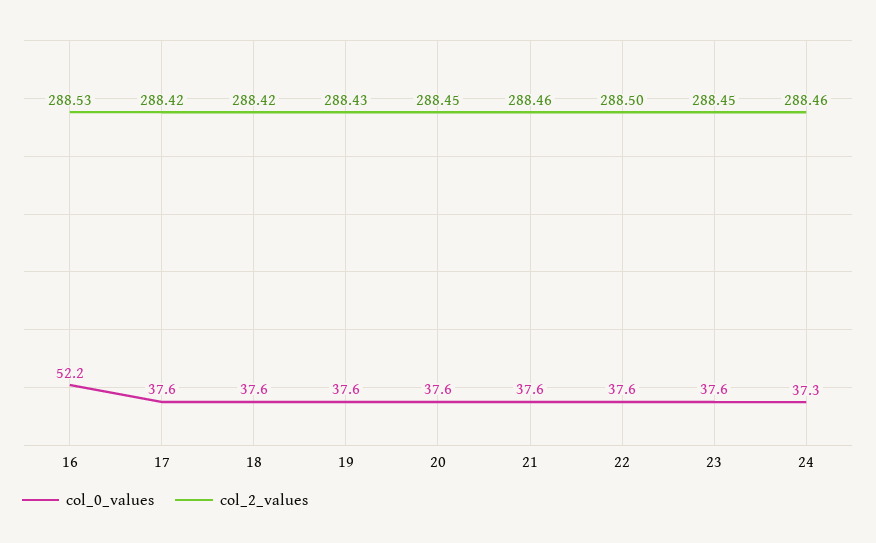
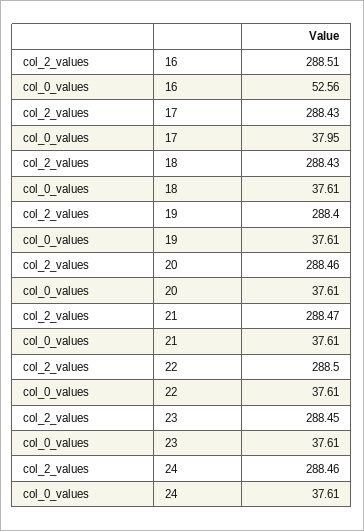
  {
    "col_0_values": {
-     "16": 52.2,
+     "16": 52.56,
-     "17": 37.6,
+     "17": 37.95,
      "18": 37.61,
      "19": 37.61,
      "20": 37.61,
      "21": 37.61,
      "22": 37.61,
      "23": 37.61,
-     "24": 37.3
+     "24": 37.61
    },
    "col_2_values": {
-     "16": 288.53,
+     "16": 288.51,
-     "17": 288.42,
+     "17": 288.43,
-     "18": 288.42,
+     "18": 288.43,
-     "19": 288.43,
+     "19": 288.4,
-     "20": 288.45,
+     "20": 288.46,
-     "21": 288.46,
+     "21": 288.47,
      "22": 288.5,
      "23": 288.45,
      "24": 288.46
    }
  }

